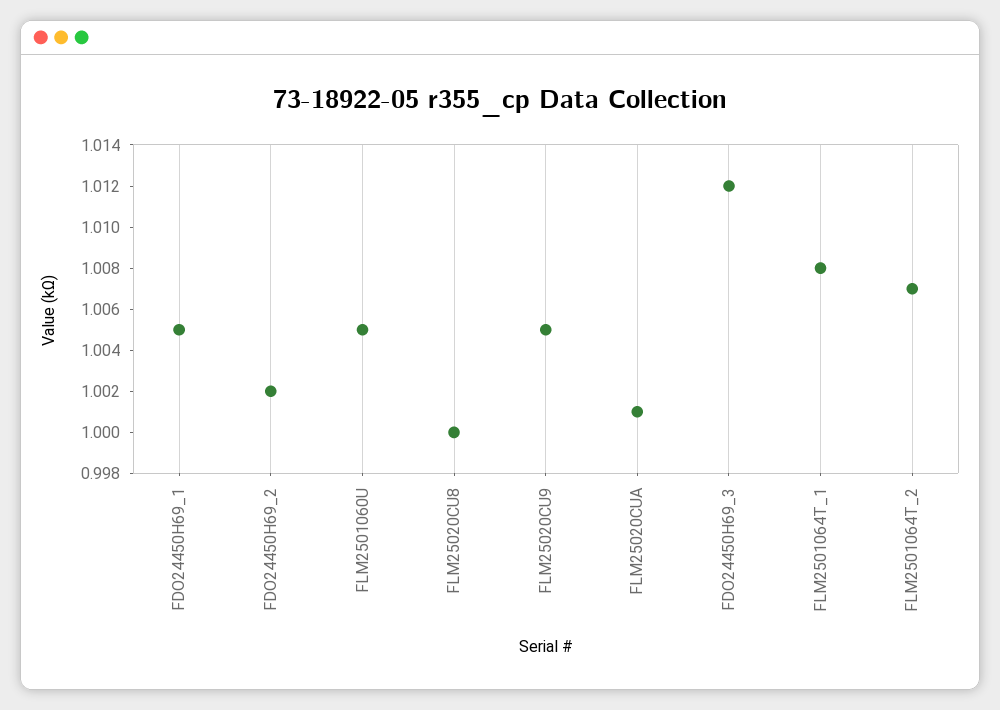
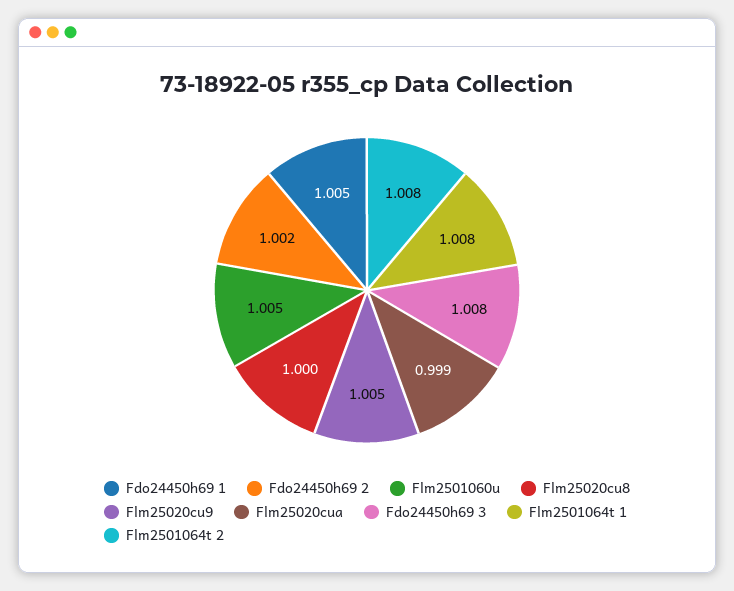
  {
    "FDO24450H69_1": 1.005,
    "FDO24450H69_2": 1.002,
    "FLM2501060U": 1.005,
    "FLM25020CU8": 1,
    "FLM25020CU9": 1.005,
-   "FLM25020CUA": 1.001,
+   "FLM25020CUA": 0.999,
-   "FDO24450H69_3": 1.012,
+   "FDO24450H69_3": 1.008,
    "FLM2501064T_1": 1.008,
-   "FLM2501064T_2": 1.007
+   "FLM2501064T_2": 1.008
  }

